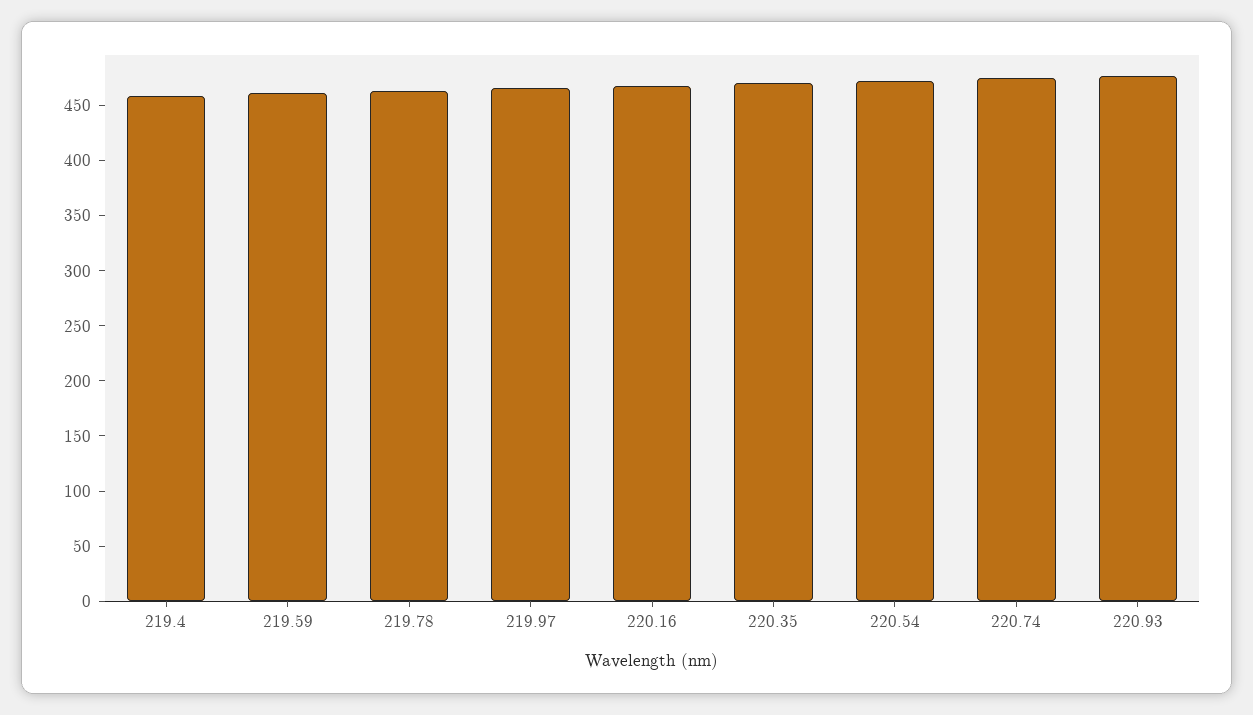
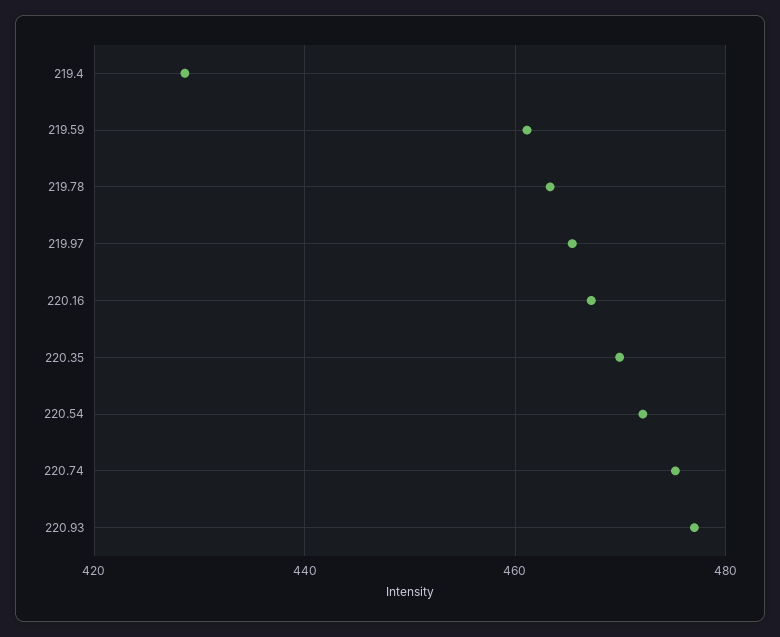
  {
-   "219.4": 460,
+   "219.4": 428,
    "219.59": 462,
    "219.78": 464,
    "219.97": 466,
    "220.16": 468,
    "220.35": 470,
    "220.54": 472,
    "220.74": 476,
    "220.93": 478
  }

